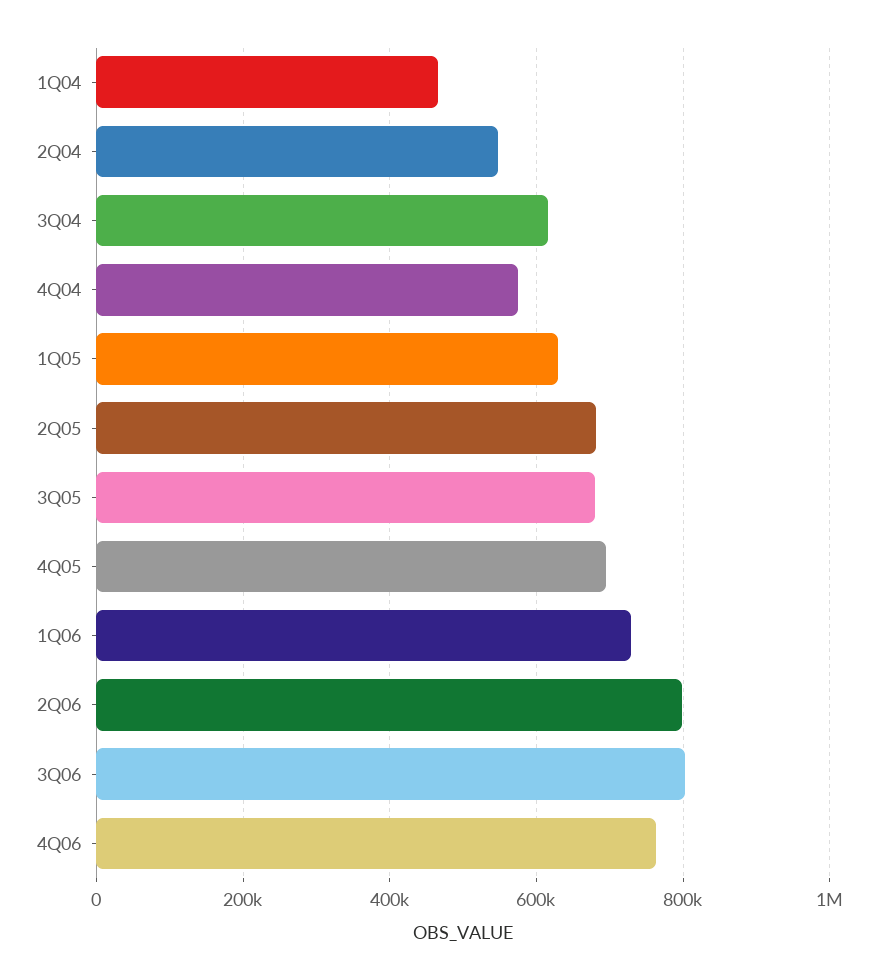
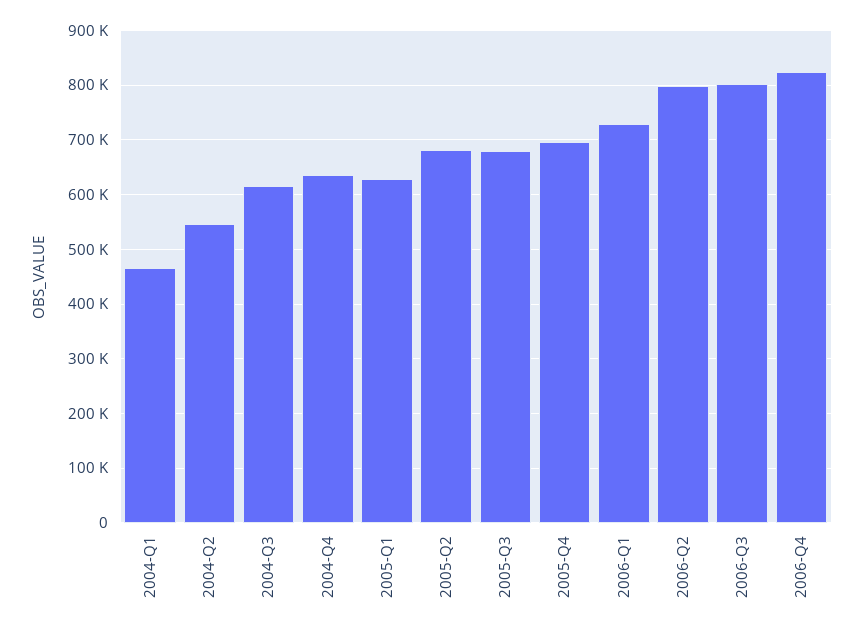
  {
    "1Q04": 460000,
    "2Q04": 540000,
    "3Q04": 620000,
-   "4Q04": 580000,
+   "4Q04": 640000,
    "1Q05": 620000,
    "2Q05": 680000,
    "3Q05": 680000,
    "4Q05": 700000,
    "1Q06": 720000,
    "2Q06": 800000,
    "3Q06": 800000,
-   "4Q06": 760000
+   "4Q06": 820000
  }

